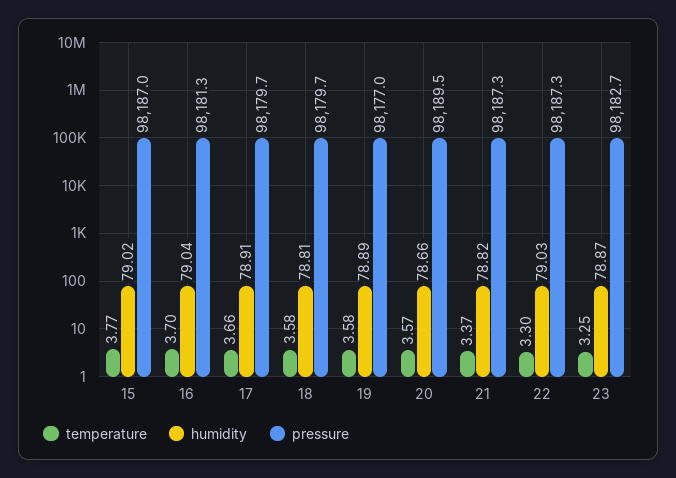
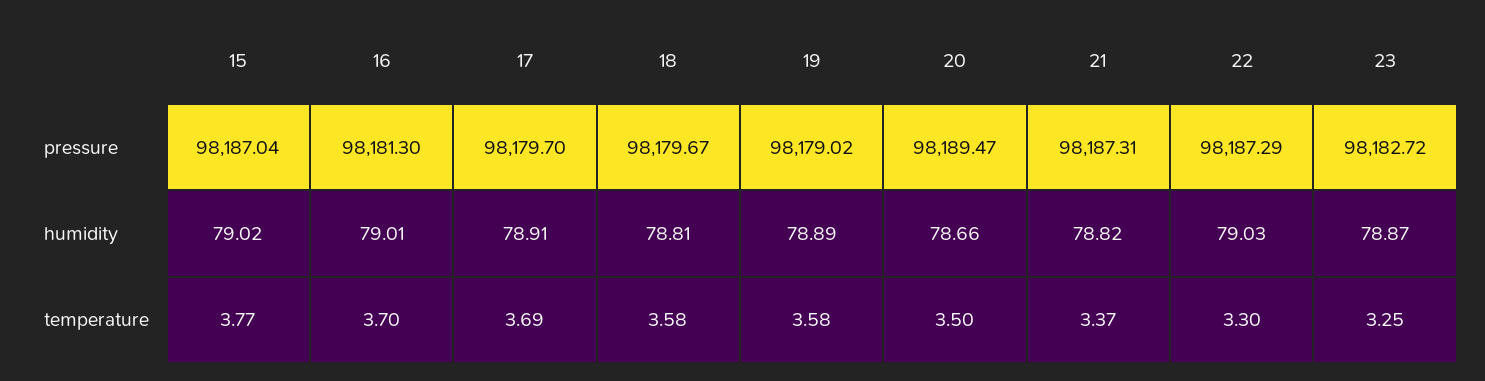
  {
    "temperature": {
      "15": 3.77,
      "16": 3.7,
-     "17": 3.66,
+     "17": 3.69,
      "18": 3.58,
      "19": 3.58,
-     "20": 3.57,
+     "20": 3.5,
      "21": 3.37,
      "22": 3.3,
      "23": 3.25
    },
    "humidity": {
      "15": 79.02,
-     "16": 79.04,
+     "16": 79.01,
      "17": 78.91,
      "18": 78.81,
      "19": 78.89,
      "20": 78.66,
      "21": 78.82,
      "22": 79.03,
      "23": 78.87
    },
    "pressure": {
      "15": 98187.04,
      "16": 98181.3,
      "17": 98179.7,
      "18": 98179.67,
-     "19": 98177,
+     "19": 98179.02,
      "20": 98189.47,
      "21": 98187.31,
      "22": 98187.29,
      "23": 98182.72
    }
  }

